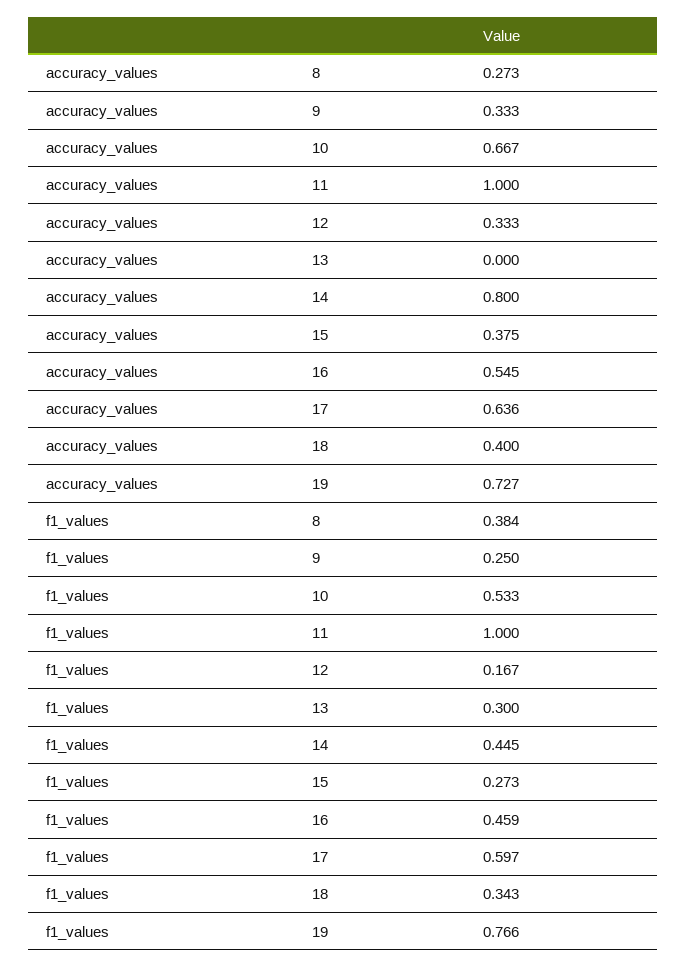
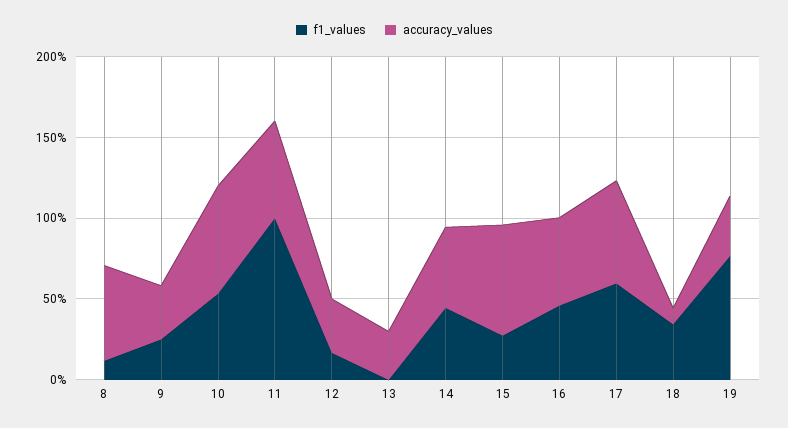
  {
    "accuracy_values": {
-     "8": 0.273,
+     "8": 0.6,
      "9": 0.333,
      "10": 0.667,
-     "11": 1,
+     "11": 0.6,
      "12": 0.333,
-     "13": 0,
+     "13": 0.3,
-     "14": 0.8,
+     "14": 0.5,
-     "15": 0.375,
+     "15": 0.7,
      "16": 0.545,
      "17": 0.636,
-     "18": 0.4,
+     "18": 0.1,
-     "19": 0.727
+     "19": 0.4
    },
    "f1_values": {
-     "8": 0.384,
+     "8": 0.1,
      "9": 0.25,
      "10": 0.533,
      "11": 1,
      "12": 0.167,
-     "13": 0.3,
+     "13": 0,
      "14": 0.445,
      "15": 0.273,
      "16": 0.459,
      "17": 0.597,
      "18": 0.343,
      "19": 0.766
    }
  }

